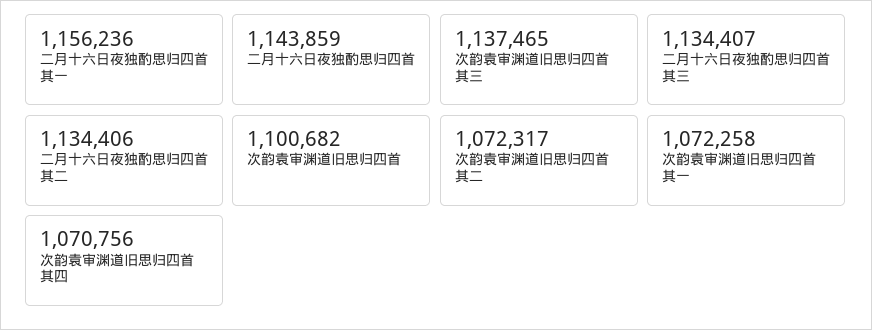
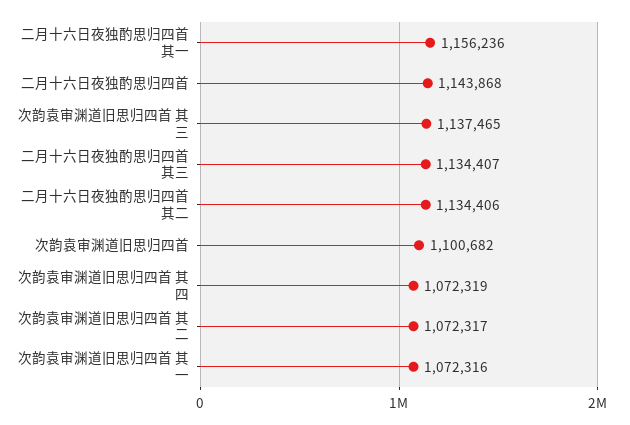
  {
    "二月十六日夜独酌思归四首 其一": 1156236,
-   "二月十六日夜独酌思归四首": 1143859,
+   "二月十六日夜独酌思归四首": 1143868,
    "次韵袁审渊道旧思归四首 其三": 1137465,
    "二月十六日夜独酌思归四首 其三": 1134407,
    "二月十六日夜独酌思归四首 其二": 1134406,
    "次韵袁审渊道旧思归四首": 1100682,
    "次韵袁审渊道旧思归四首 其二": 1072317,
-   "次韵袁审渊道旧思归四首 其一": 1072258,
+   "次韵袁审渊道旧思归四首 其一": 1072316,
-   "次韵袁审渊道旧思归四首 其四": 1070756
+   "次韵袁审渊道旧思归四首 其四": 1072319
  }

